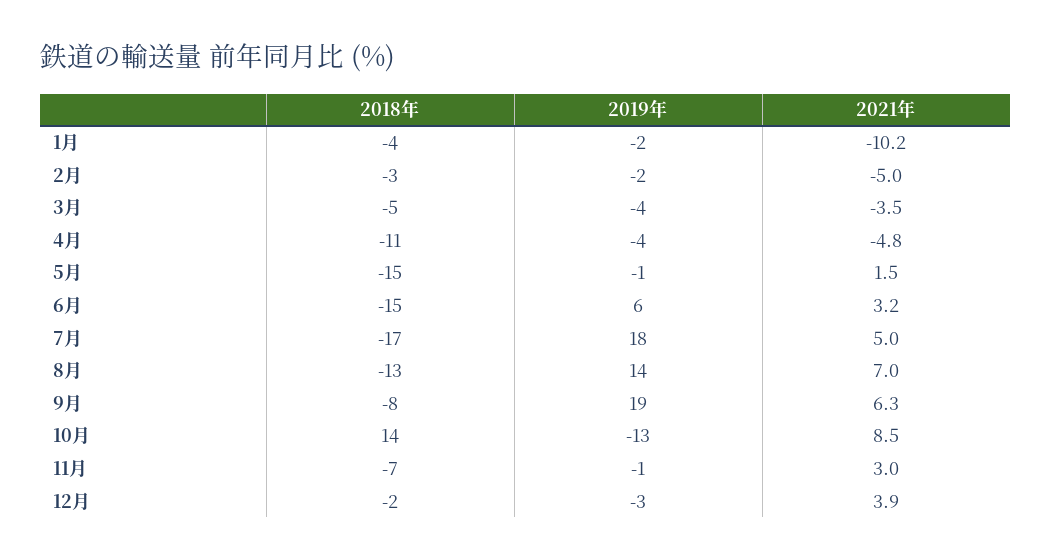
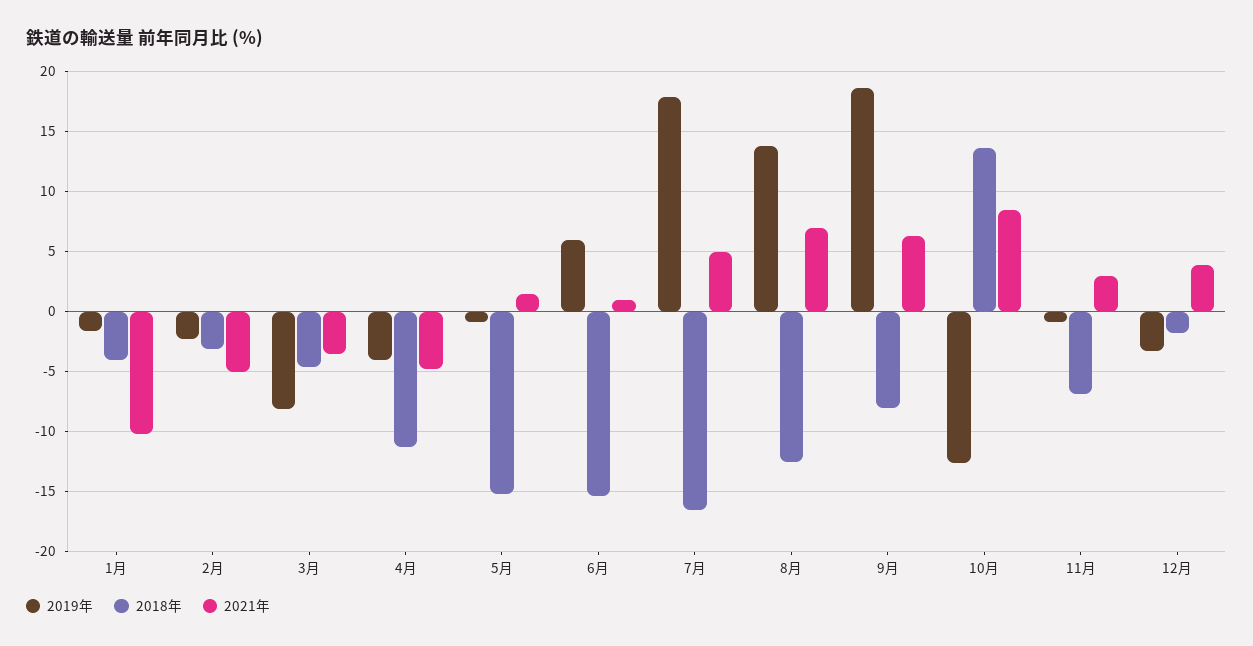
  {
    "2018年": {
      "1月": -4,
      "2月": -3,
      "3月": -5,
      "4月": -11,
      "5月": -15,
      "6月": -15,
      "7月": -17,
      "8月": -13,
      "9月": -8,
      "10月": 14,
      "11月": -7,
      "12月": -2
    },
    "2019年": {
      "1月": -2,
      "2月": -2,
-     "3月": -4,
+     "3月": -8,
      "4月": -4,
      "5月": -1,
      "6月": 6,
      "7月": 18,
      "8月": 14,
      "9月": 19,
      "10月": -13,
      "11月": -1,
      "12月": -3
    },
    "2021年": {
      "1月": -10.2,
      "2月": -5,
      "3月": -3.5,
      "4月": -4.8,
      "5月": 1.5,
-     "6月": 3.2,
+     "6月": 1,
      "7月": 5,
      "8月": 7,
      "9月": 6.3,
      "10月": 8.5,
      "11月": 3,
      "12月": 3.9
    }
  }

